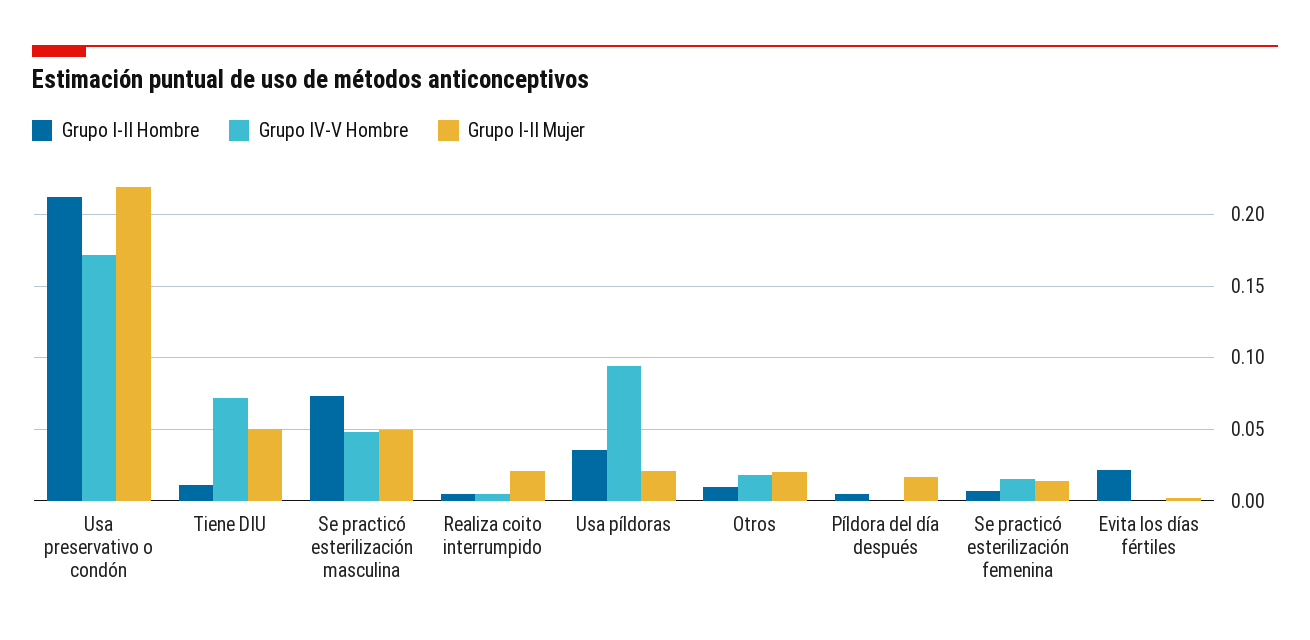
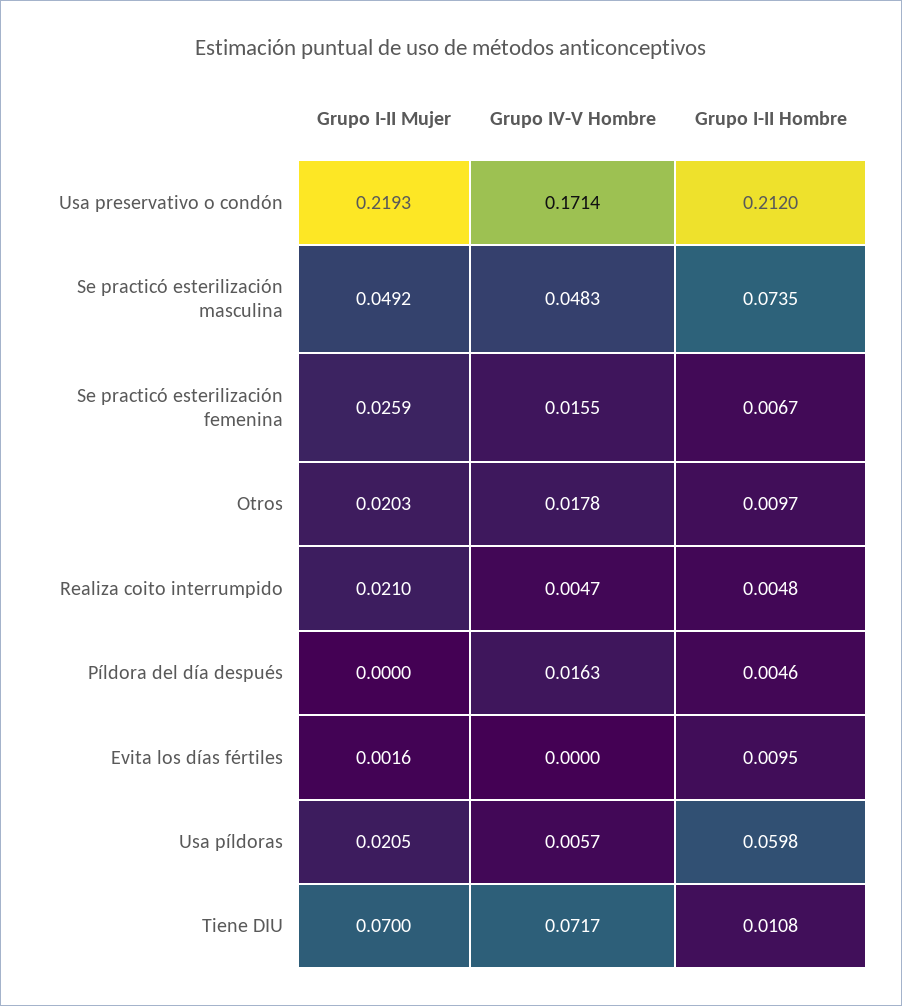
  {
    "Grupo I-II Hombre": {
      "Usa preservativo o condón": 0.212,
      "Tiene DIU": 0.0108,
      "Se practicó esterilización masculina": 0.0735,
      "Realiza coito interrumpido": 0.0048,
-     "Usa píldoras": 0.035,
+     "Usa píldoras": 0.0598,
      "Otros": 0.0097,
      "Píldora del día después": 0.0046,
      "Se practicó esterilización femenina": 0.0067,
-     "Evita los días fértiles": 0.02
+     "Evita los días fértiles": 0.0095
    },
    "Grupo IV-V Hombre": {
      "Usa preservativo o condón": 0.1714,
      "Tiene DIU": 0.0717,
      "Se practicó esterilización masculina": 0.0483,
      "Realiza coito interrumpido": 0.0047,
-     "Usa píldoras": 0.095,
+     "Usa píldoras": 0.0057,
      "Otros": 0.0178,
-     "Píldora del día después": 0,
+     "Píldora del día después": 0.0163,
      "Se practicó esterilización femenina": 0.0155,
      "Evita los días fértiles": 0
    },
    "Grupo I-II Mujer": {
      "Usa preservativo o condón": 0.2193,
-     "Tiene DIU": 0.05,
+     "Tiene DIU": 0.07,
      "Se practicó esterilización masculina": 0.0492,
      "Realiza coito interrumpido": 0.021,
      "Usa píldoras": 0.0205,
      "Otros": 0.0203,
-     "Píldora del día después": 0.015,
+     "Píldora del día después": 0,
-     "Se practicó esterilización femenina": 0.015,
+     "Se practicó esterilización femenina": 0.0259,
      "Evita los días fértiles": 0.0016
    }
  }

